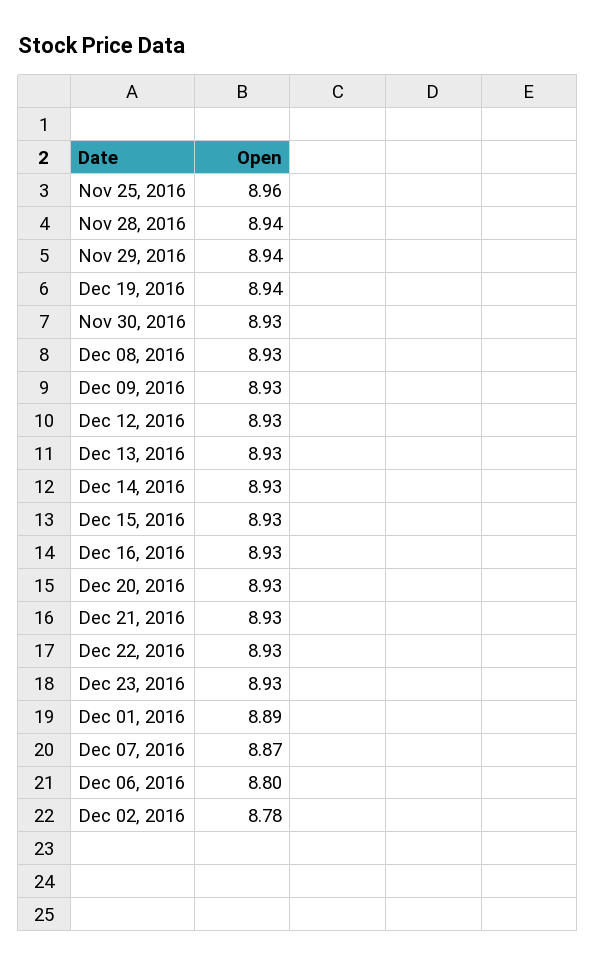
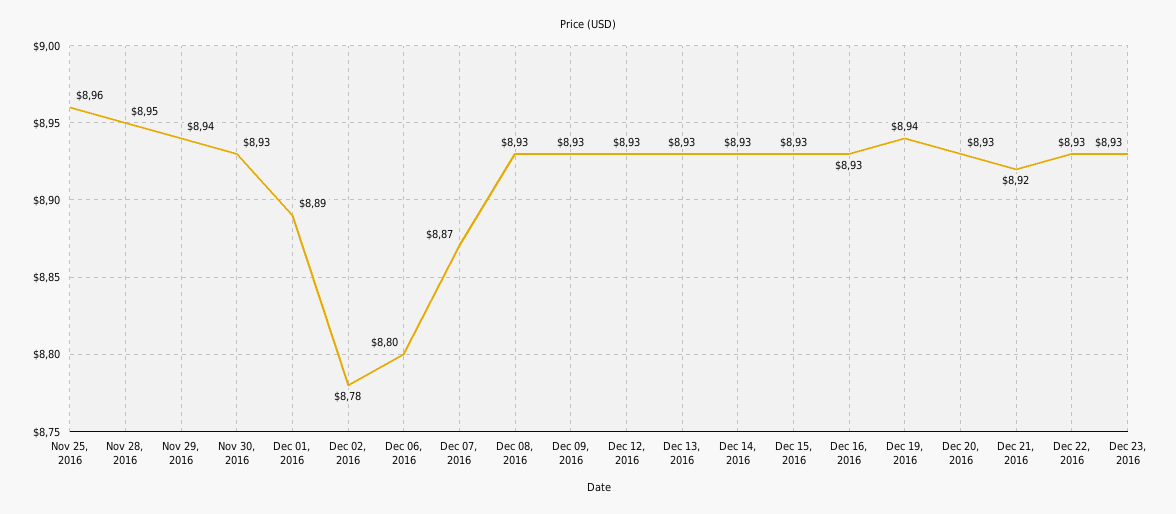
  {
    "Nov 25, 2016": 8.96,
-   "Nov 28, 2016": 8.94,
+   "Nov 28, 2016": 8.95,
    "Nov 29, 2016": 8.94,
    "Dec 19, 2016": 8.94,
    "Nov 30, 2016": 8.93,
    "Dec 08, 2016": 8.93,
    "Dec 09, 2016": 8.93,
    "Dec 12, 2016": 8.93,
    "Dec 13, 2016": 8.93,
    "Dec 14, 2016": 8.93,
    "Dec 15, 2016": 8.93,
    "Dec 16, 2016": 8.93,
    "Dec 20, 2016": 8.93,
-   "Dec 21, 2016": 8.93,
+   "Dec 21, 2016": 8.92,
    "Dec 22, 2016": 8.93,
    "Dec 23, 2016": 8.93,
    "Dec 01, 2016": 8.89,
    "Dec 07, 2016": 8.87,
    "Dec 06, 2016": 8.8,
    "Dec 02, 2016": 8.78
  }

